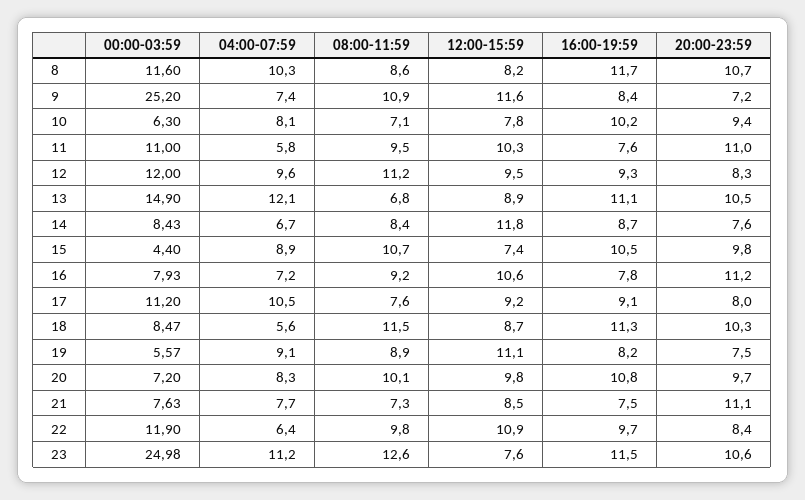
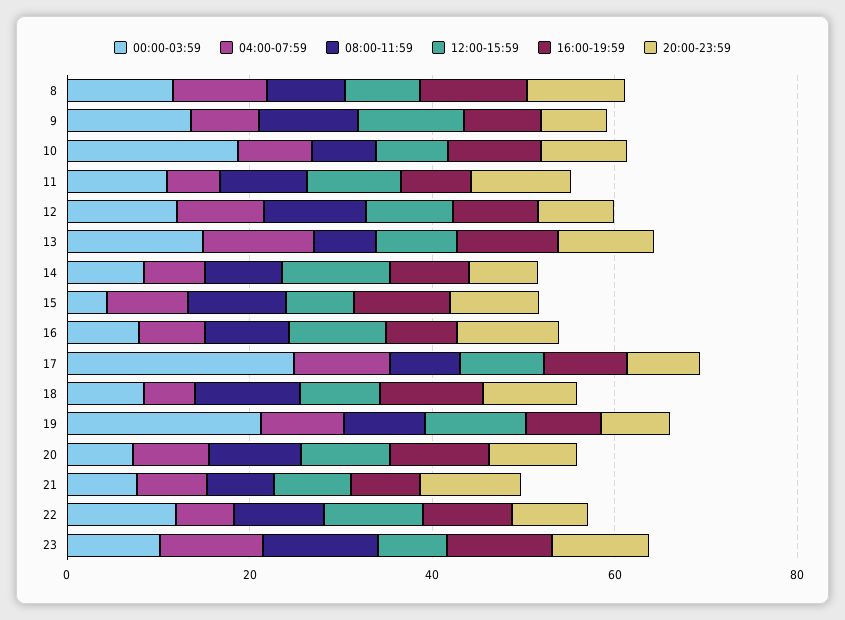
  {
    "00:00-03:59": {
      "8": 11.6,
-     "9": 25.2,
+     "9": 15,
-     "10": 6.3,
+     "10": 20,
      "11": 11,
      "12": 12,
      "13": 14.9,
      "14": 8.43,
      "15": 4.4,
      "16": 7.93,
-     "17": 11.2,
+     "17": 25,
      "18": 8.47,
-     "19": 5.57,
+     "19": 20,
      "20": 7.2,
      "21": 7.63,
      "22": 11.9,
-     "23": 24.98
+     "23": 10
    },
    "04:00-07:59": {
      "8": 10.3,
      "9": 7.4,
      "10": 8.1,
      "11": 5.8,
      "12": 9.6,
      "13": 12.1,
      "14": 6.7,
      "15": 8.9,
      "16": 7.2,
      "17": 10.5,
      "18": 5.6,
      "19": 9.1,
      "20": 8.3,
      "21": 7.7,
      "22": 6.4,
      "23": 11.2
    },
    "08:00-11:59": {
      "8": 8.6,
      "9": 10.9,
      "10": 7.1,
      "11": 9.5,
      "12": 11.2,
      "13": 6.8,
      "14": 8.4,
      "15": 10.7,
      "16": 9.2,
      "17": 7.6,
      "18": 11.5,
      "19": 8.9,
      "20": 10.1,
      "21": 7.3,
      "22": 9.8,
      "23": 12.6
    },
    "12:00-15:59": {
      "8": 8.2,
      "9": 11.6,
      "10": 7.8,
      "11": 10.3,
      "12": 9.5,
      "13": 8.9,
      "14": 11.8,
      "15": 7.4,
      "16": 10.6,
      "17": 9.2,
      "18": 8.7,
      "19": 11.1,
      "20": 9.8,
      "21": 8.5,
      "22": 10.9,
      "23": 7.6
    },
    "16:00-19:59": {
      "8": 11.7,
      "9": 8.4,
      "10": 10.2,
      "11": 7.6,
      "12": 9.3,
      "13": 11.1,
      "14": 8.7,
      "15": 10.5,
      "16": 7.8,
      "17": 9.1,
      "18": 11.3,
      "19": 8.2,
      "20": 10.8,
      "21": 7.5,
      "22": 9.7,
      "23": 11.5
    },
    "20:00-23:59": {
      "8": 10.7,
      "9": 7.2,
      "10": 9.4,
      "11": 11,
      "12": 8.3,
      "13": 10.5,
      "14": 7.6,
      "15": 9.8,
      "16": 11.2,
      "17": 8,
      "18": 10.3,
      "19": 7.5,
      "20": 9.7,
      "21": 11.1,
      "22": 8.4,
      "23": 10.6
    }
  }

